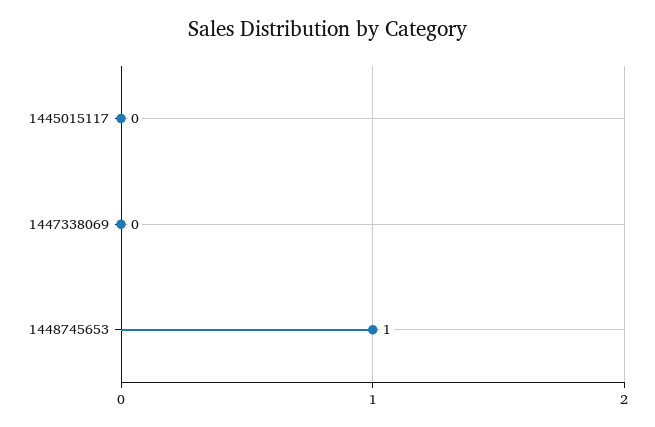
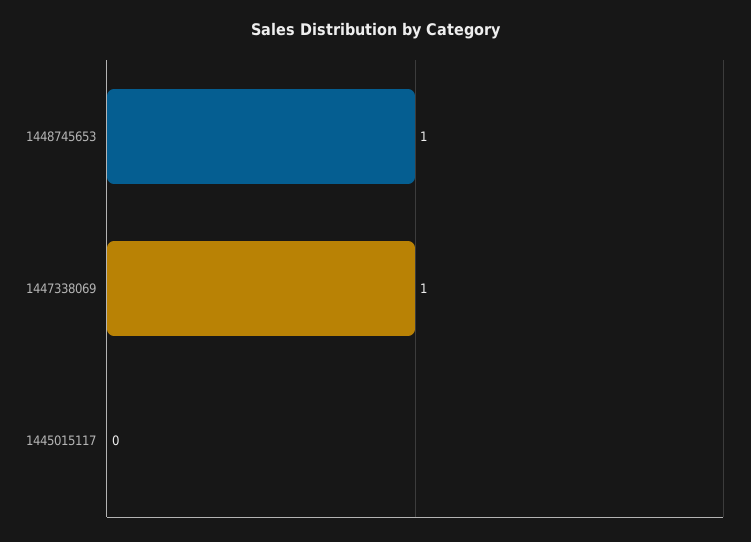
  {
    "1445015117": 0,
-   "1447338069": 0,
+   "1447338069": 1,
    "1448745653": 1
  }

